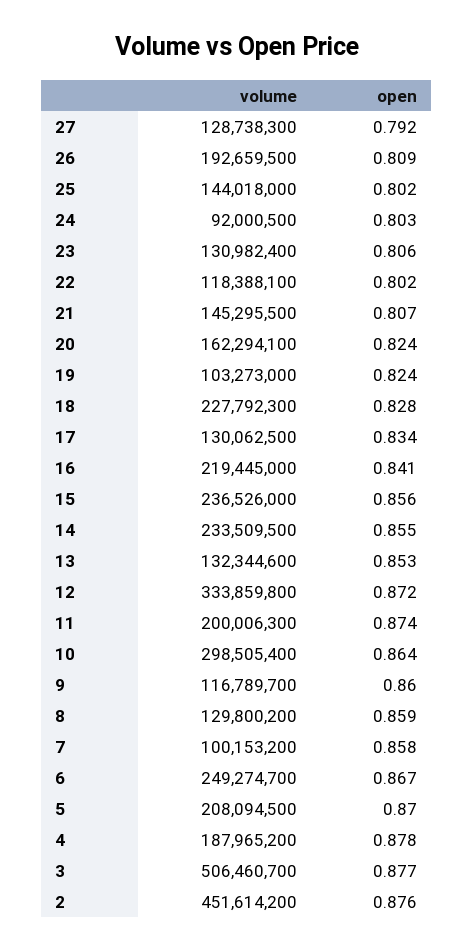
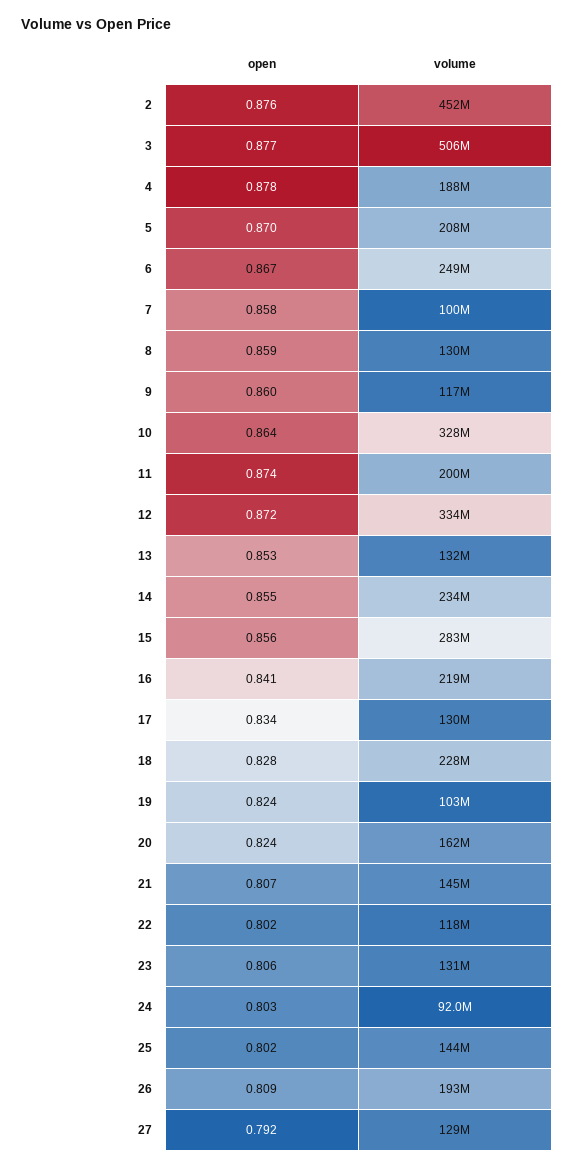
  {
    "volume": {
      "27": 128738300,
      "26": 192659500,
      "25": 144018000,
      "24": 92000500,
      "23": 130982400,
      "22": 118388100,
      "21": 145295500,
      "20": 162294100,
      "19": 103273000,
      "18": 227792300,
      "17": 130062500,
      "16": 219445000,
-     "15": 236526000,
+     "15": 283000000,
      "14": 233509500,
      "13": 132344600,
      "12": 333859800,
      "11": 200006300,
-     "10": 298505400,
+     "10": 328000000,
      "9": 116789700,
      "8": 129800200,
      "7": 100153200,
      "6": 249274700,
      "5": 208094500,
      "4": 187965200,
      "3": 506460700,
      "2": 451614200
    },
    "open": {
      "27": 0.792,
      "26": 0.809,
      "25": 0.802,
      "24": 0.803,
      "23": 0.806,
      "22": 0.802,
      "21": 0.807,
      "20": 0.824,
      "19": 0.824,
      "18": 0.828,
      "17": 0.834,
      "16": 0.841,
      "15": 0.856,
      "14": 0.855,
      "13": 0.853,
      "12": 0.872,
      "11": 0.874,
      "10": 0.864,
      "9": 0.86,
      "8": 0.859,
      "7": 0.858,
      "6": 0.867,
      "5": 0.87,
      "4": 0.878,
      "3": 0.877,
      "2": 0.876
    }
  }

